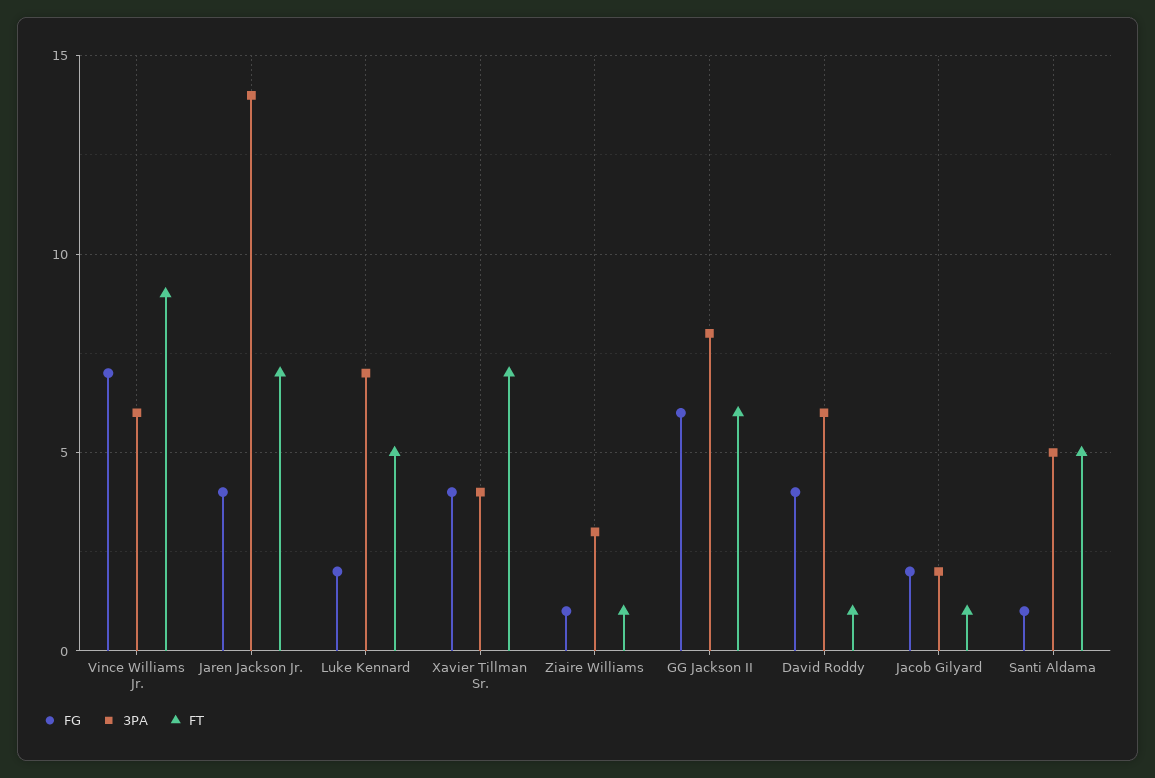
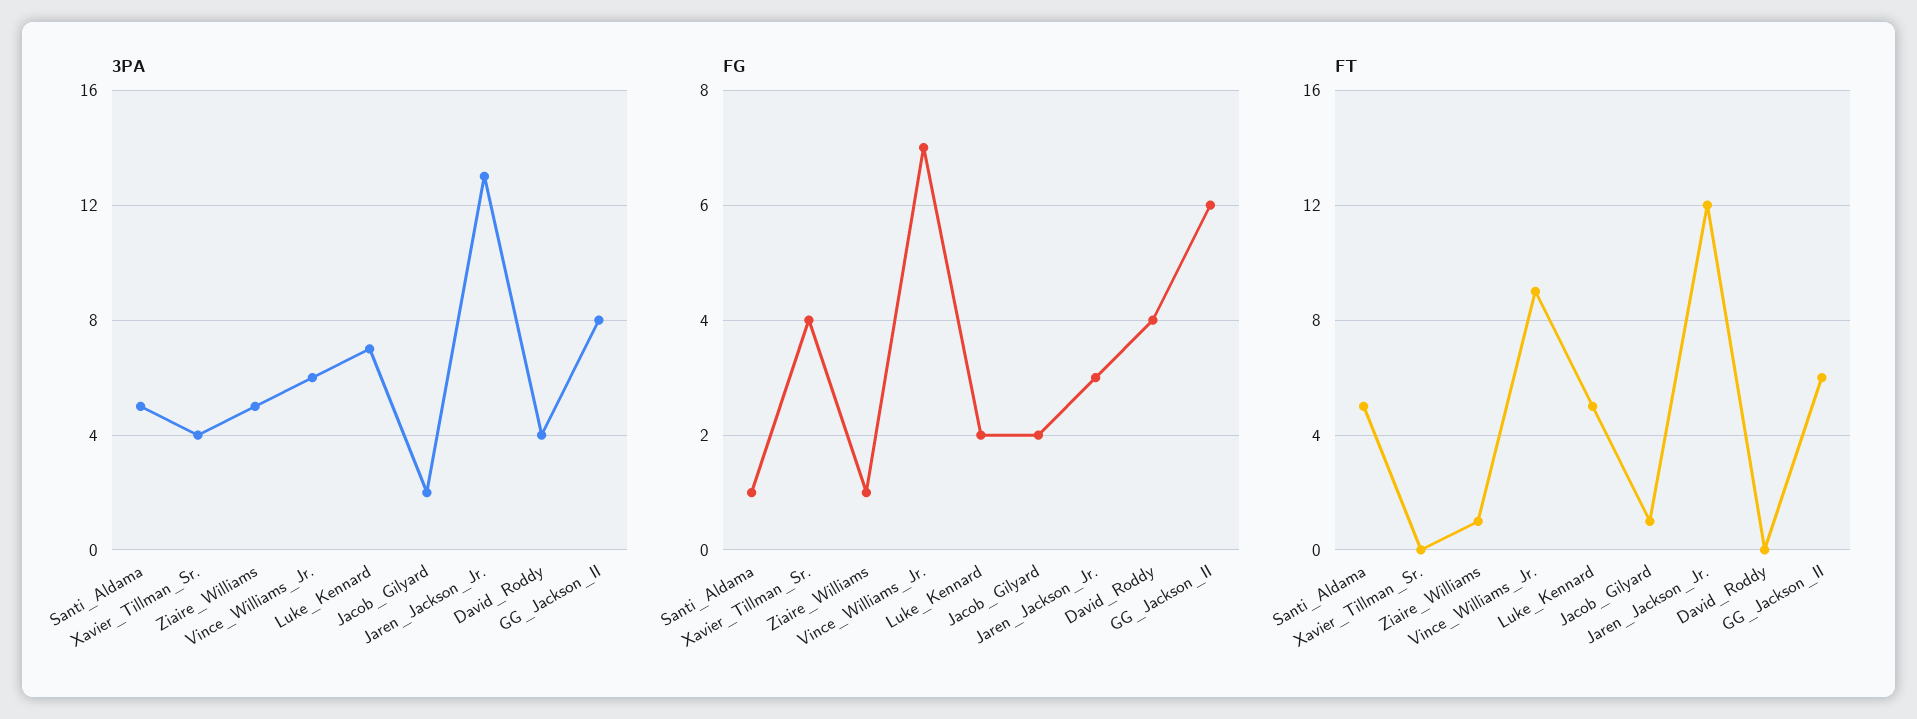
  {
    "FG": {
      "Vince Williams Jr.": 7,
-     "Jaren Jackson Jr.": 4,
+     "Jaren Jackson Jr.": 3,
      "Luke Kennard": 2,
      "Xavier Tillman Sr.": 4,
      "Ziaire Williams": 1,
      "GG Jackson II": 6,
      "David Roddy": 4,
      "Jacob Gilyard": 2,
      "Santi Aldama": 1
    },
    "3PA": {
      "Vince Williams Jr.": 6,
-     "Jaren Jackson Jr.": 14,
+     "Jaren Jackson Jr.": 13,
      "Luke Kennard": 7,
      "Xavier Tillman Sr.": 4,
-     "Ziaire Williams": 3,
+     "Ziaire Williams": 5,
      "GG Jackson II": 8,
-     "David Roddy": 6,
+     "David Roddy": 4,
      "Jacob Gilyard": 2,
      "Santi Aldama": 5
    },
    "FT": {
      "Vince Williams Jr.": 9,
-     "Jaren Jackson Jr.": 7,
+     "Jaren Jackson Jr.": 12,
      "Luke Kennard": 5,
-     "Xavier Tillman Sr.": 7,
+     "Xavier Tillman Sr.": 0,
      "Ziaire Williams": 1,
      "GG Jackson II": 6,
-     "David Roddy": 1,
+     "David Roddy": 0,
      "Jacob Gilyard": 1,
      "Santi Aldama": 5
    }
  }

